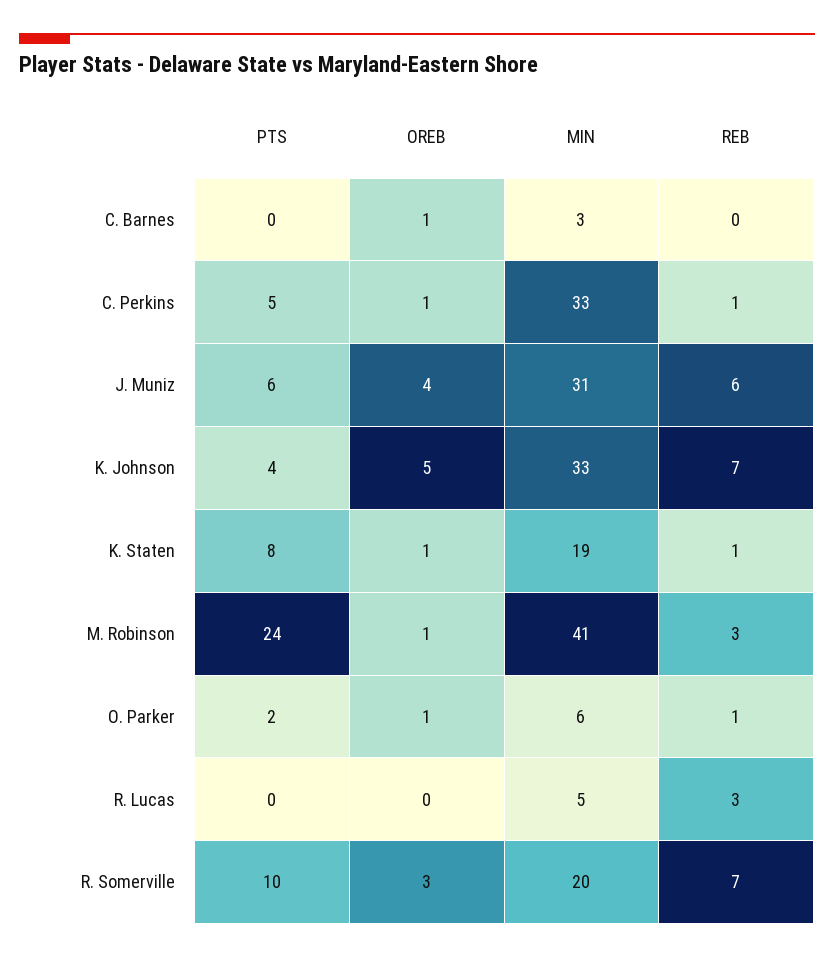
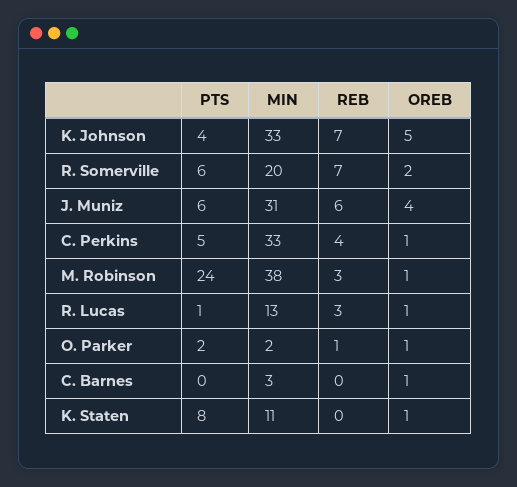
  {
    "PTS": {
      "C. Barnes": 0,
      "C. Perkins": 5,
      "J. Muniz": 6,
      "K. Johnson": 4,
      "K. Staten": 8,
      "M. Robinson": 24,
      "O. Parker": 2,
-     "R. Lucas": 0,
+     "R. Lucas": 1,
-     "R. Somerville": 10
+     "R. Somerville": 6
    },
    "OREB": {
      "C. Barnes": 1,
      "C. Perkins": 1,
      "J. Muniz": 4,
      "K. Johnson": 5,
      "K. Staten": 1,
      "M. Robinson": 1,
      "O. Parker": 1,
-     "R. Lucas": 0,
+     "R. Lucas": 1,
-     "R. Somerville": 3
+     "R. Somerville": 2
    },
    "MIN": {
      "C. Barnes": 3,
      "C. Perkins": 33,
      "J. Muniz": 31,
      "K. Johnson": 33,
-     "K. Staten": 19,
+     "K. Staten": 11,
-     "M. Robinson": 41,
+     "M. Robinson": 38,
-     "O. Parker": 6,
+     "O. Parker": 2,
-     "R. Lucas": 5,
+     "R. Lucas": 13,
      "R. Somerville": 20
    },
    "REB": {
      "C. Barnes": 0,
-     "C. Perkins": 1,
+     "C. Perkins": 4,
      "J. Muniz": 6,
      "K. Johnson": 7,
-     "K. Staten": 1,
+     "K. Staten": 0,
      "M. Robinson": 3,
      "O. Parker": 1,
      "R. Lucas": 3,
      "R. Somerville": 7
    }
  }

